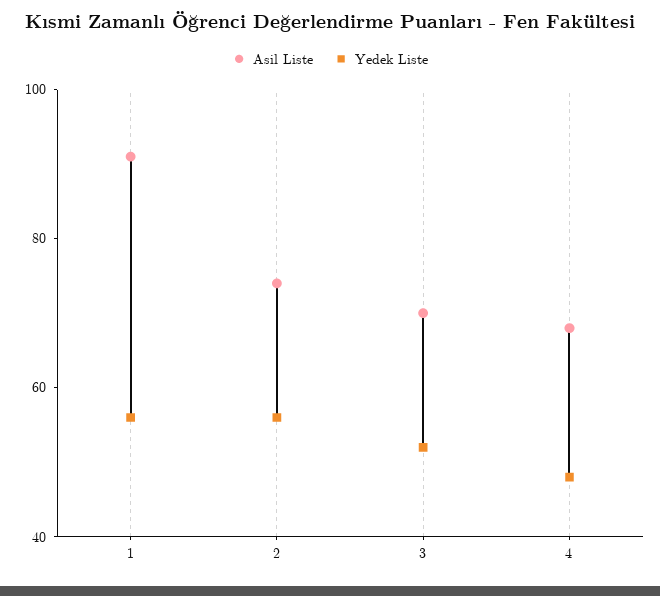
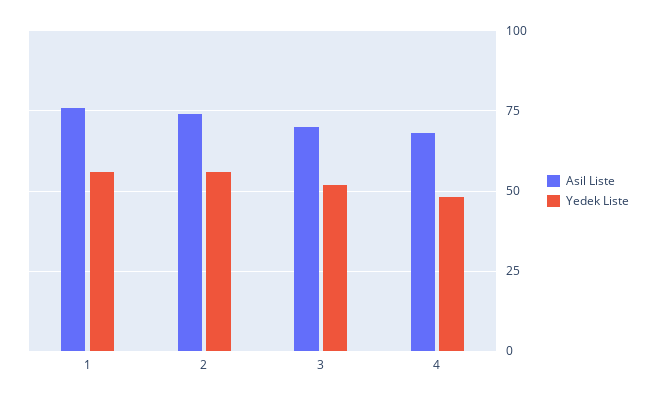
  {
    "Asil Liste": {
-     "1": 90,
+     "1": 75,
      "2": 75,
      "3": 70,
      "4": 70
    },
    "Yedek Liste": {
      "1": 55,
      "2": 55,
      "3": 50,
      "4": 50
    }
  }

